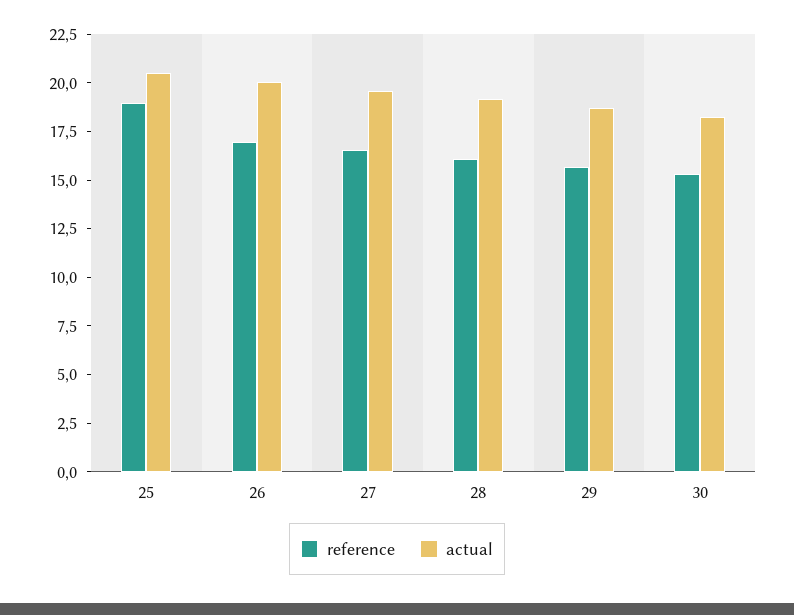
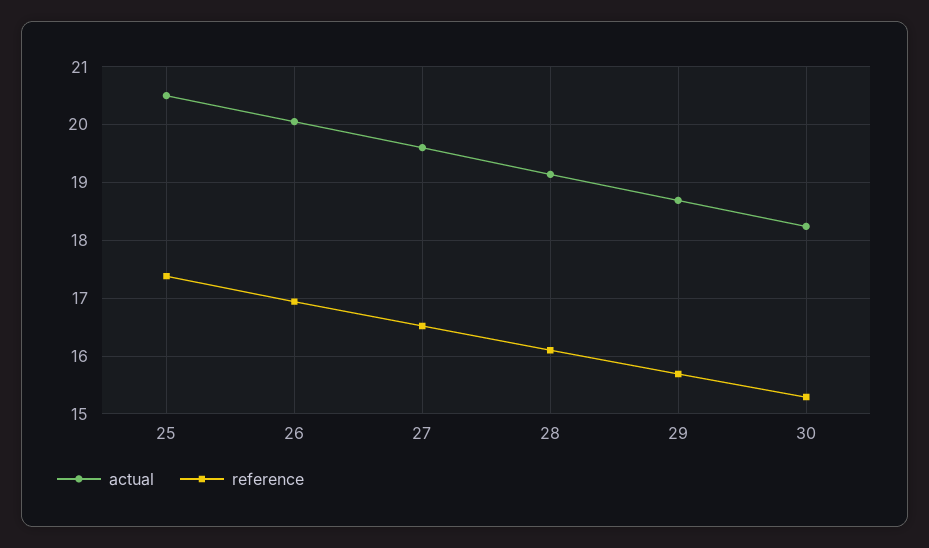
  {
    "reference": {
-     "25": 19,
+     "25": 17.4,
      "26": 17,
      "27": 16.6,
      "28": 16.2,
      "29": 15.6,
      "30": 15.2
    },
    "actual": {
      "25": 20.6,
      "26": 20,
      "27": 19.6,
      "28": 19.2,
      "29": 18.6,
      "30": 18.2
    }
  }

